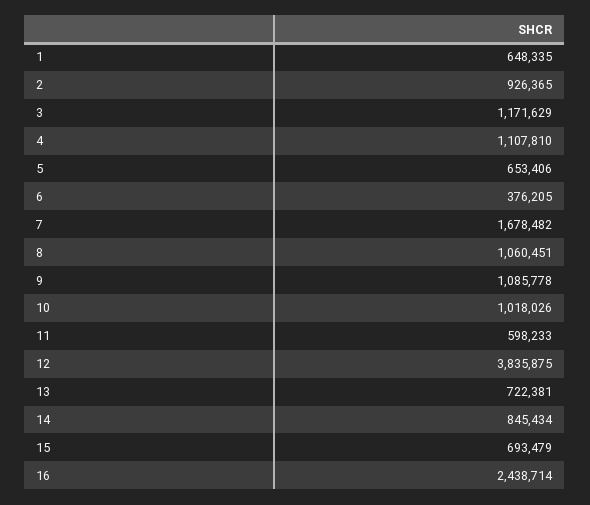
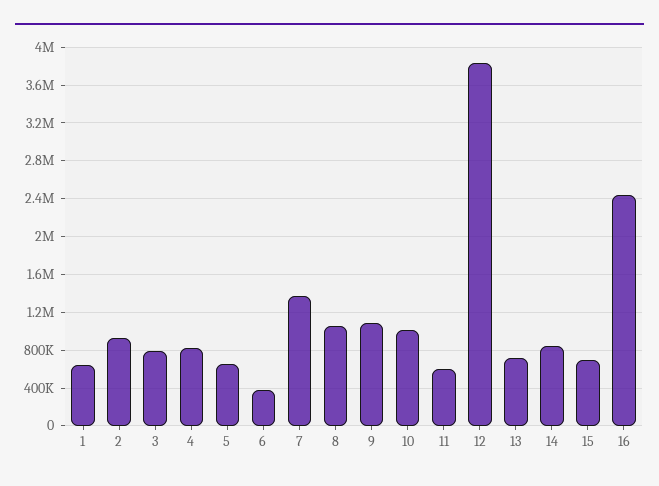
  {
    "1": 648335,
    "2": 926365,
-   "3": 1171629,
+   "3": 800000,
-   "4": 1107810,
+   "4": 800000,
    "5": 653406,
    "6": 376205,
-   "7": 1678482,
+   "7": 1400000,
    "8": 1060451,
    "9": 1085778,
    "10": 1018026,
    "11": 598233,
    "12": 3835875,
    "13": 722381,
    "14": 845434,
    "15": 693479,
    "16": 2438714
  }

